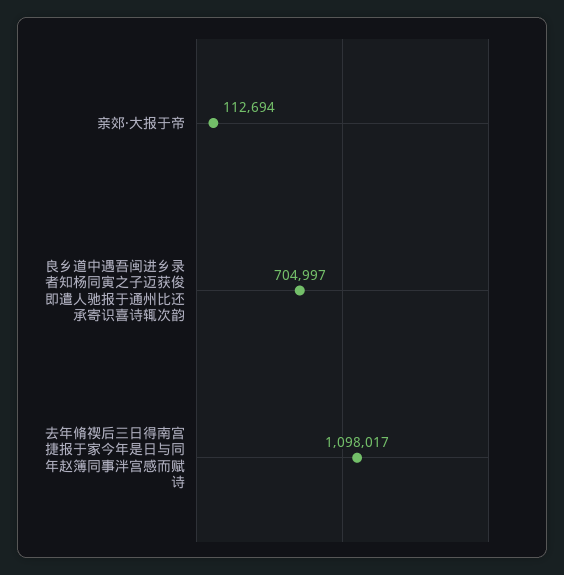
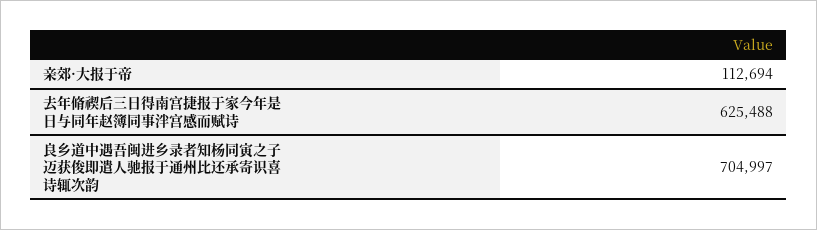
  {
    "亲郊·大报于帝": 112694,
    "良乡道中遇吾闽进乡录者知杨同寅之子迈获俊即遣人驰报于通州比还承寄识喜诗辄次韵": 704997,
-   "去年脩禊后三日得南宫捷报于家今年是日与同年赵簿同事泮宫感而赋诗": 1098017
+   "去年脩禊后三日得南宫捷报于家今年是日与同年赵簿同事泮宫感而赋诗": 625488
  }

